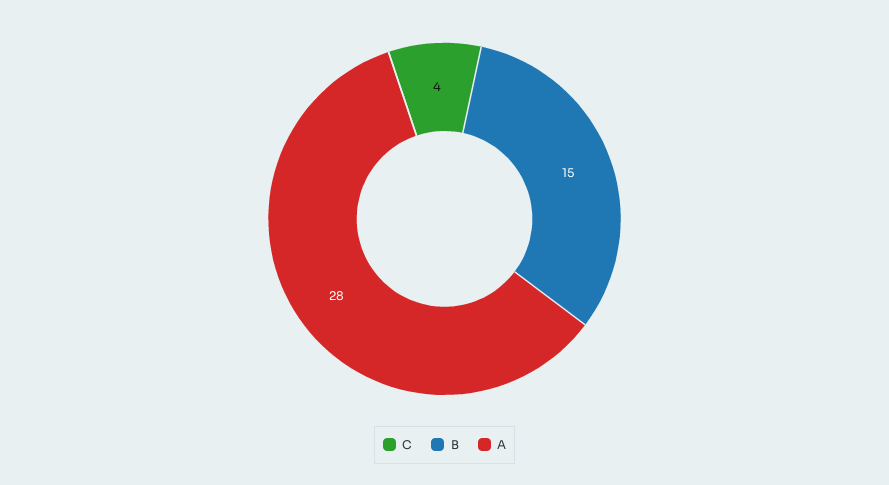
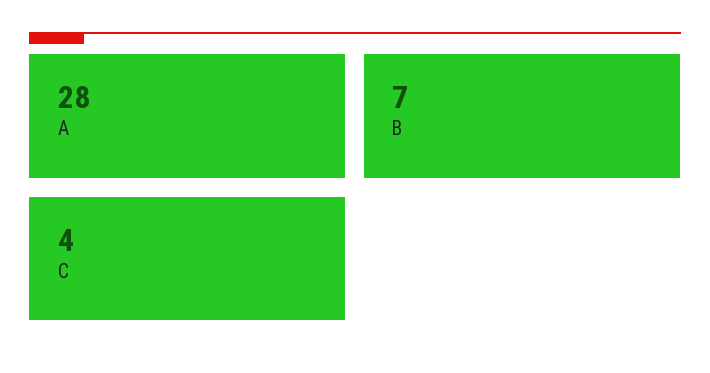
  {
    "C": 4,
-   "B": 15,
+   "B": 7,
    "A": 28
  }

